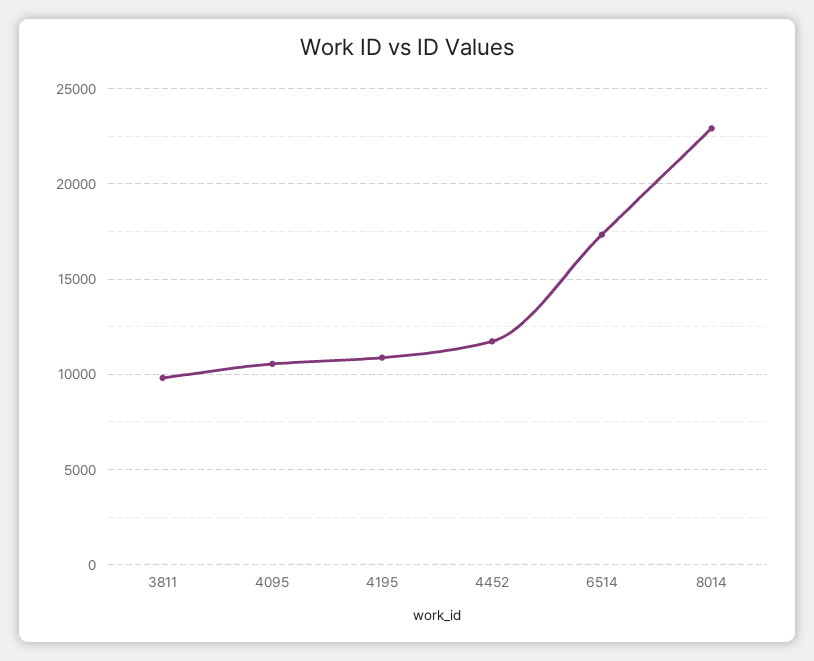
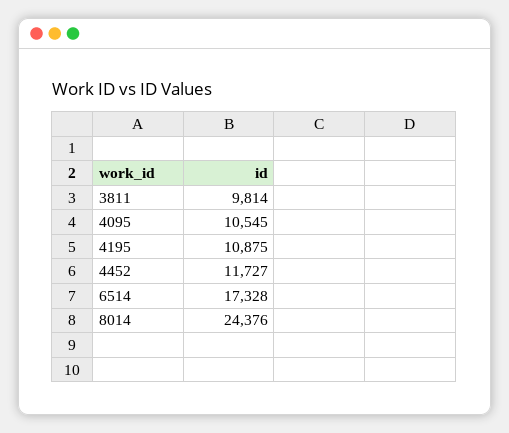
  {
    "3811": 9814,
    "4095": 10545,
    "4195": 10875,
    "4452": 11727,
    "6514": 17328,
-   "8014": 23000
+   "8014": 24376
  }

